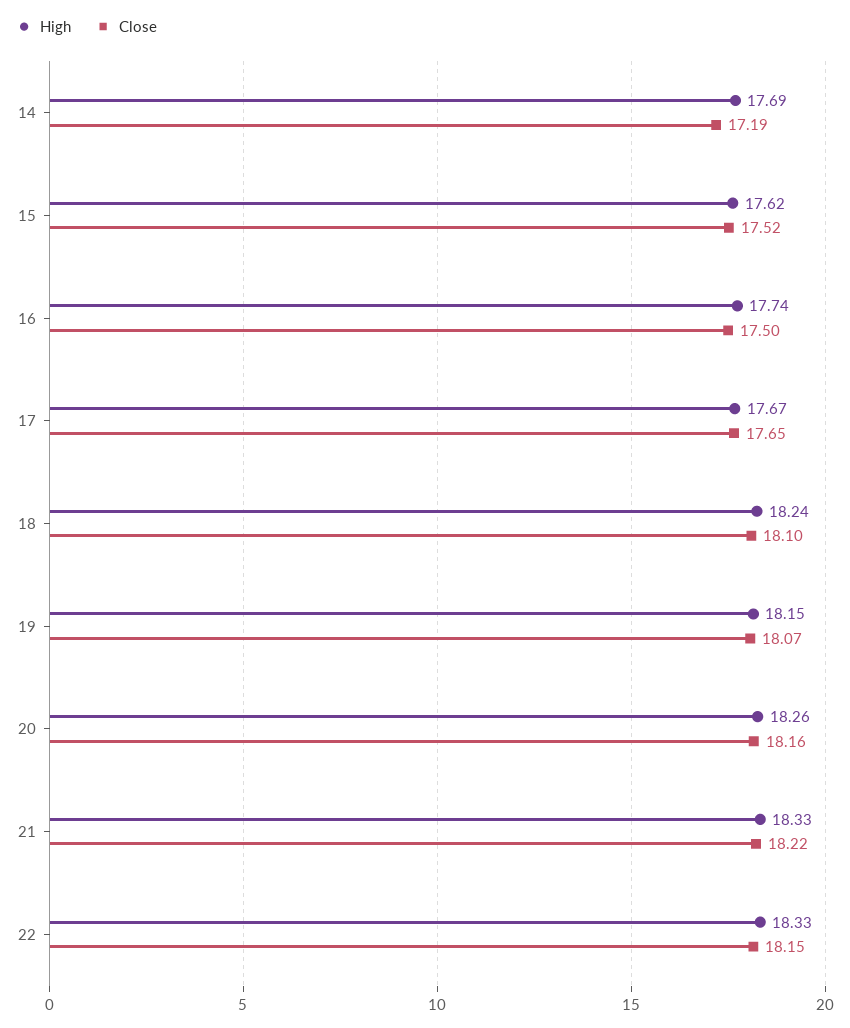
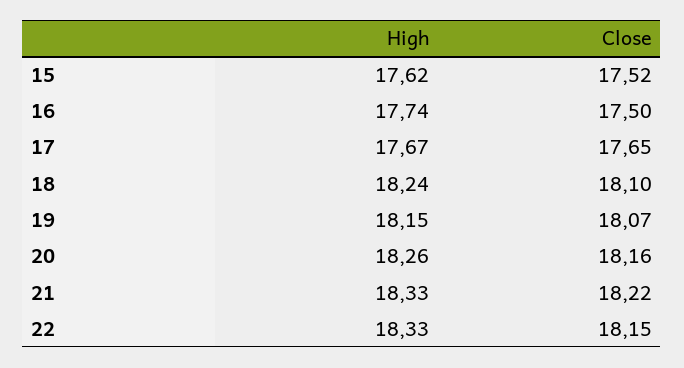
  {
    "High": {
-     "14": 17.69,
      "15": 17.62,
      "16": 17.74,
      "17": 17.67,
      "18": 18.24,
      "19": 18.15,
      "20": 18.26,
      "21": 18.33,
      "22": 18.33
    },
    "Close": {
-     "14": 17.19,
      "15": 17.52,
      "16": 17.5,
      "17": 17.65,
      "18": 18.1,
      "19": 18.07,
      "20": 18.16,
      "21": 18.22,
      "22": 18.15
    }
  }

